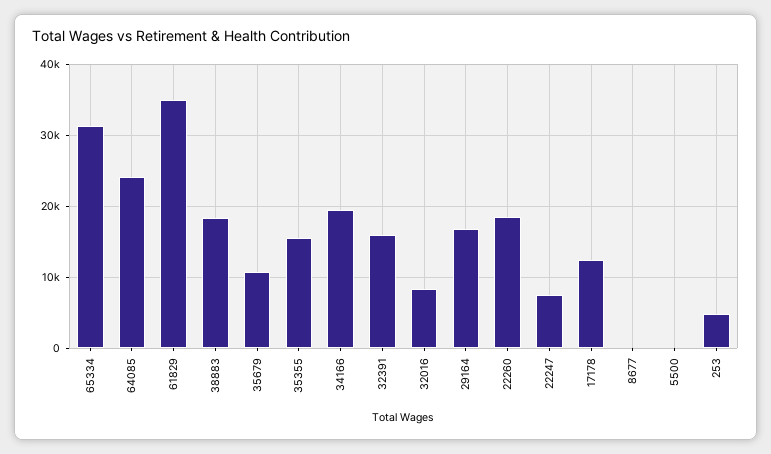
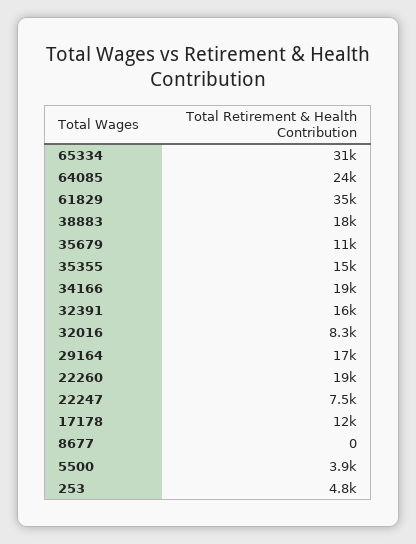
  {
    "65334": 31000,
    "64085": 24000,
    "61829": 35000,
    "38883": 18000,
    "35679": 11000,
    "35355": 15000,
    "34166": 19000,
    "32391": 16000,
    "32016": 8300,
    "29164": 17000,
    "22260": 19000,
    "22247": 7500,
    "17178": 12000,
    "8677": 0,
-   "5500": 0,
+   "5500": 3900,
    "253": 4800
  }

